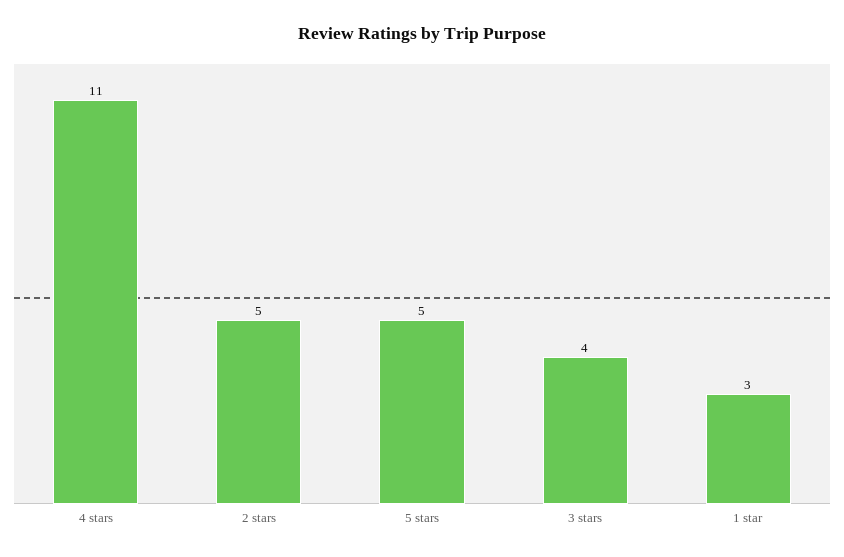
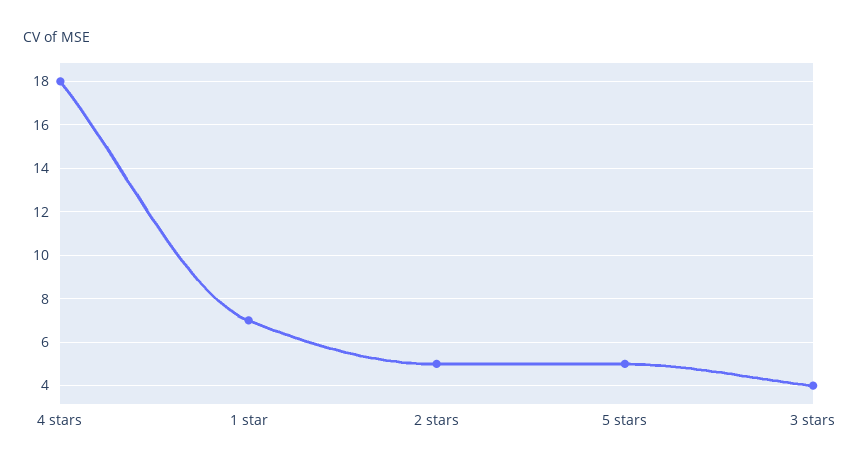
  {
-   "4 stars": 11,
+   "4 stars": 18,
    "2 stars": 5,
    "5 stars": 5,
    "3 stars": 4,
-   "1 star": 3
+   "1 star": 7
  }

